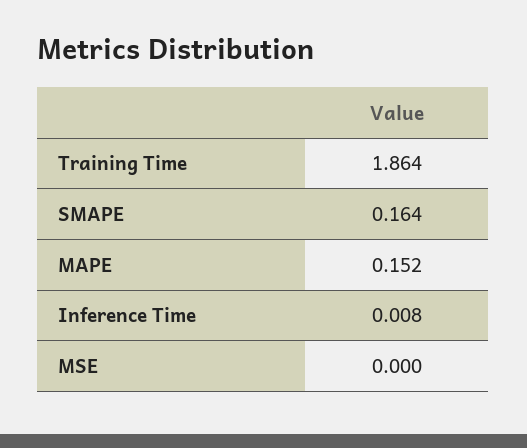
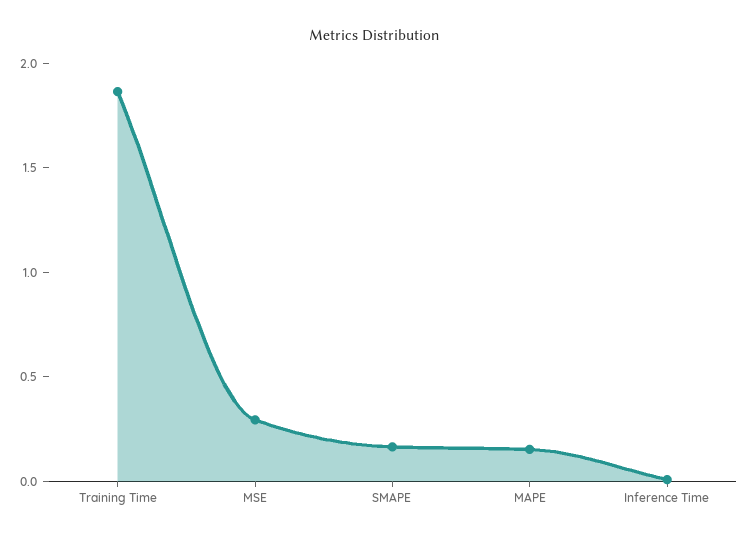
  {
    "Training Time": 1.864,
    "SMAPE": 0.164,
    "MAPE": 0.152,
    "Inference Time": 0.008,
-   "MSE": 0
+   "MSE": 0.3
  }

